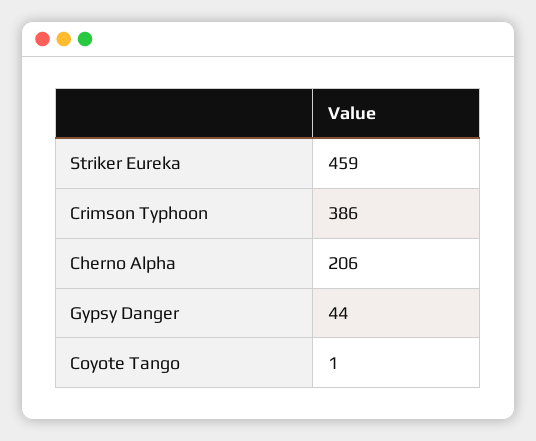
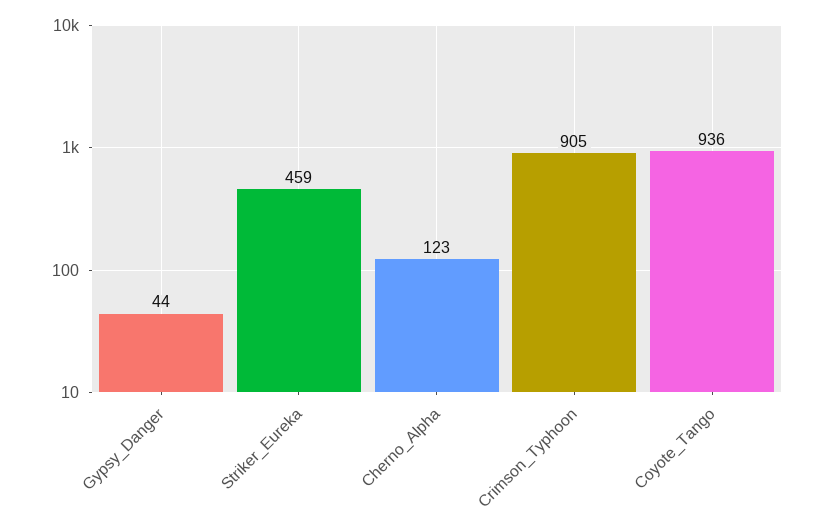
  {
    "Striker Eureka": 459,
-   "Crimson Typhoon": 386,
+   "Crimson Typhoon": 905,
-   "Cherno Alpha": 206,
+   "Cherno Alpha": 123,
    "Gypsy Danger": 44,
-   "Coyote Tango": 1
+   "Coyote Tango": 936
  }

